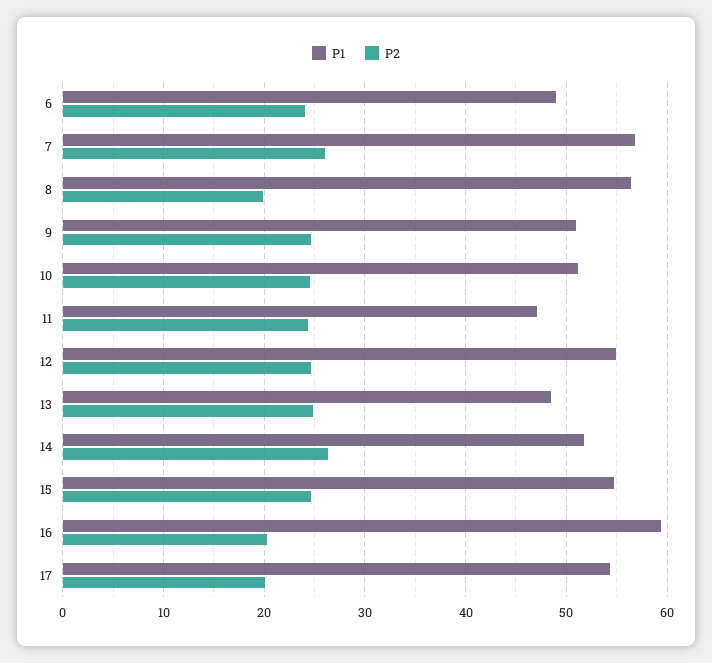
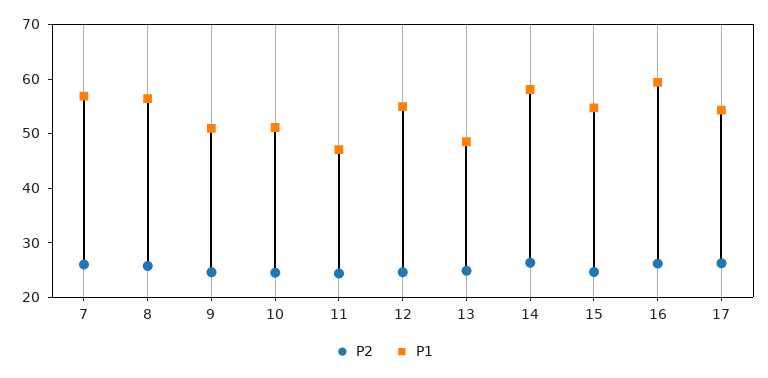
  {
    "P1": {
-     "6": 49,
      "7": 57,
      "8": 56,
      "9": 51,
      "10": 51,
      "11": 47,
      "12": 55,
      "13": 49,
-     "14": 52,
+     "14": 58,
      "15": 55,
      "16": 59,
      "17": 54
    },
    "P2": {
-     "6": 24,
      "7": 26,
-     "8": 20,
+     "8": 26,
      "9": 25,
      "10": 25,
      "11": 24,
      "12": 25,
      "13": 25,
      "14": 26,
      "15": 25,
-     "16": 20,
+     "16": 26,
-     "17": 20
+     "17": 26
    }
  }

